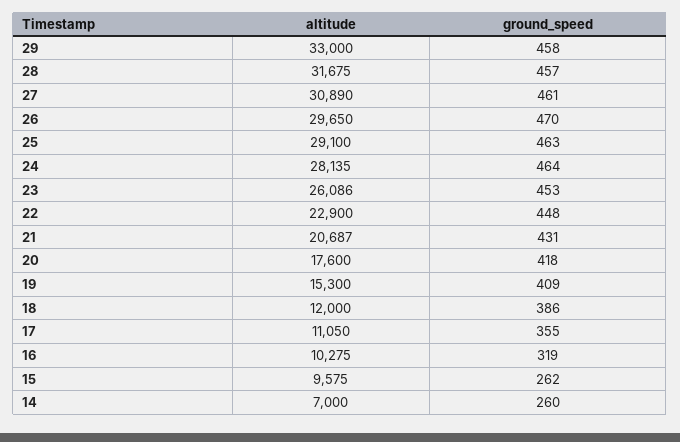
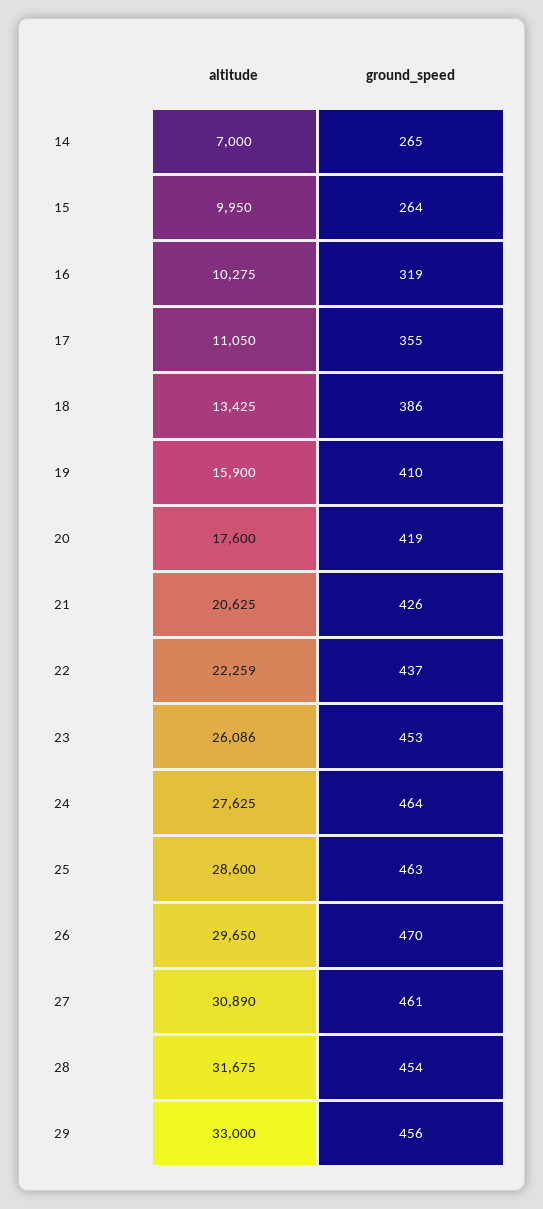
  {
    "altitude": {
      "29": 33000,
      "28": 31675,
      "27": 30890,
      "26": 29650,
-     "25": 29100,
+     "25": 28600,
-     "24": 28135,
+     "24": 27625,
      "23": 26086,
-     "22": 22900,
+     "22": 22259,
-     "21": 20687,
+     "21": 20625,
      "20": 17600,
-     "19": 15300,
+     "19": 15900,
-     "18": 12000,
+     "18": 13425,
      "17": 11050,
      "16": 10275,
-     "15": 9575,
+     "15": 9950,
      "14": 7000
    },
    "ground_speed": {
-     "29": 458,
+     "29": 456,
-     "28": 457,
+     "28": 454,
      "27": 461,
      "26": 470,
      "25": 463,
      "24": 464,
      "23": 453,
-     "22": 448,
+     "22": 437,
-     "21": 431,
+     "21": 426,
-     "20": 418,
+     "20": 419,
-     "19": 409,
+     "19": 410,
      "18": 386,
      "17": 355,
      "16": 319,
-     "15": 262,
+     "15": 264,
-     "14": 260
+     "14": 265
    }
  }

